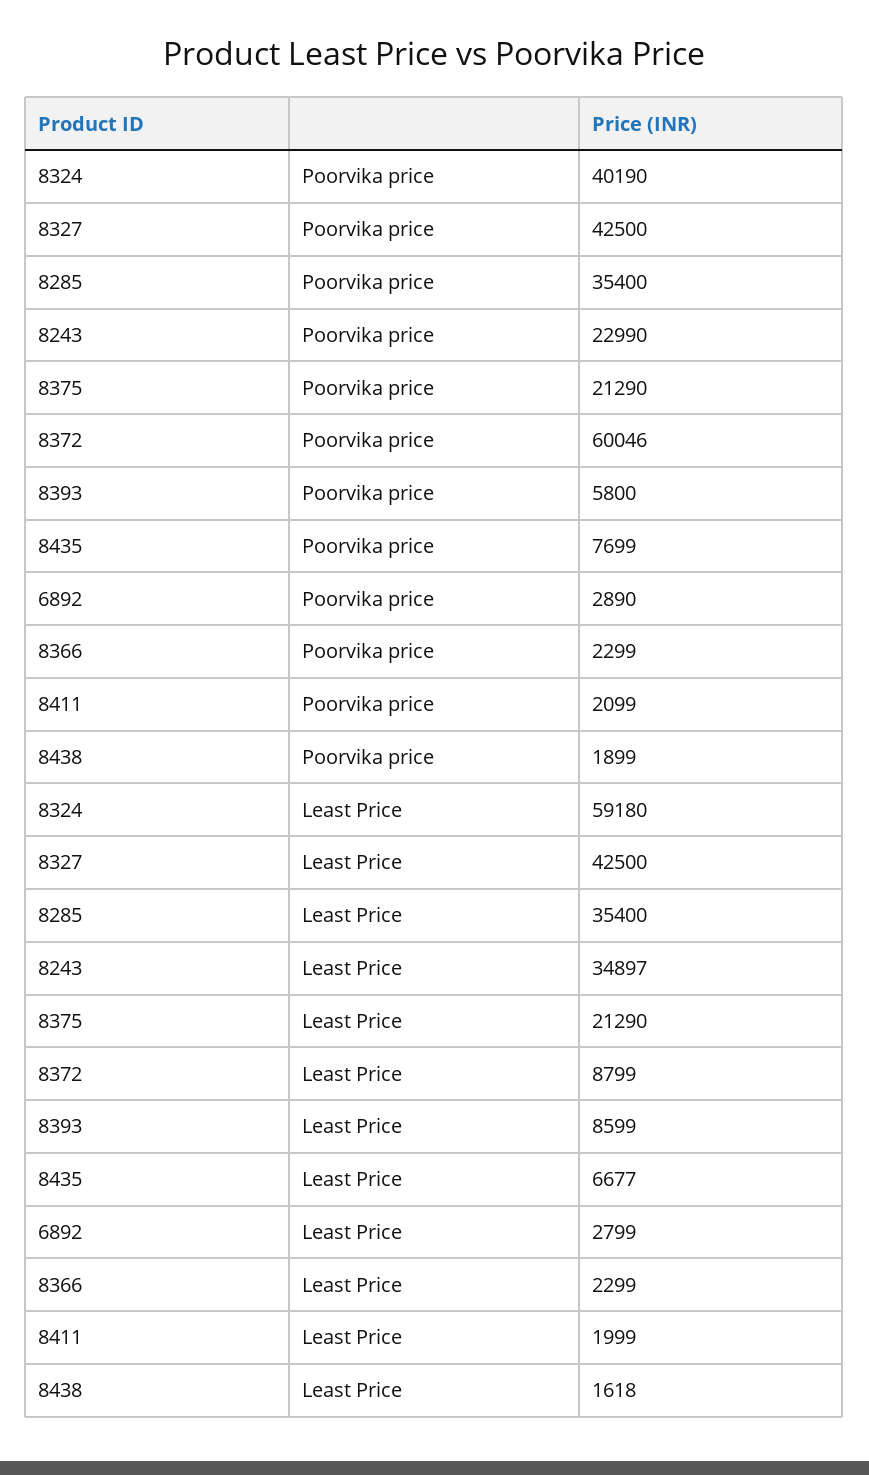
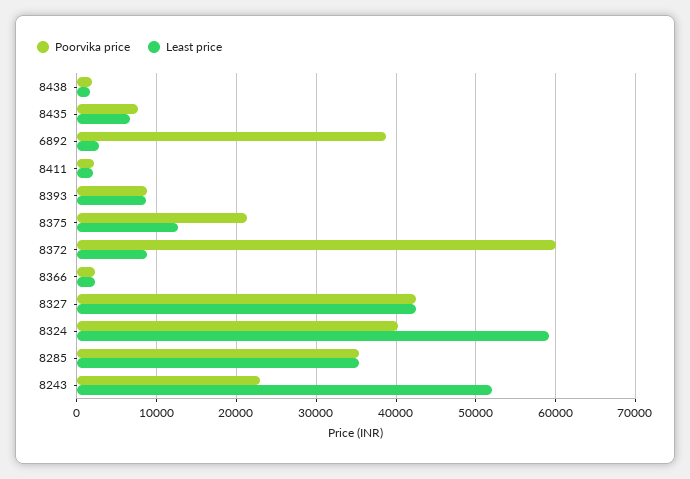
  {
    "Poorvika price": {
      "8324": 40190,
      "8327": 42500,
      "8285": 35400,
      "8243": 22990,
      "8375": 21290,
      "8372": 60046,
-     "8393": 5800,
+     "8393": 9000,
      "8435": 7699,
-     "6892": 2890,
+     "6892": 39000,
      "8366": 2299,
      "8411": 2099,
      "8438": 1899
    },
    "Least Price": {
      "8324": 59180,
      "8327": 42500,
      "8285": 35400,
-     "8243": 34897,
+     "8243": 52000,
-     "8375": 21290,
+     "8375": 13000,
      "8372": 8799,
      "8393": 8599,
      "8435": 6677,
      "6892": 2799,
      "8366": 2299,
      "8411": 1999,
      "8438": 1618
    }
  }

